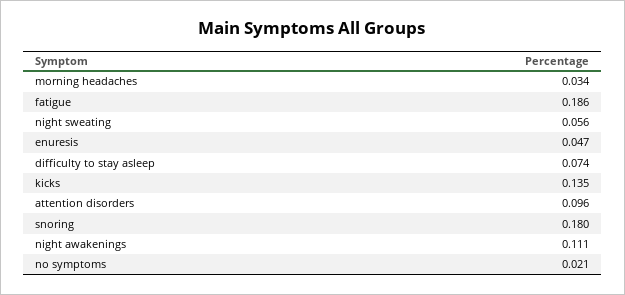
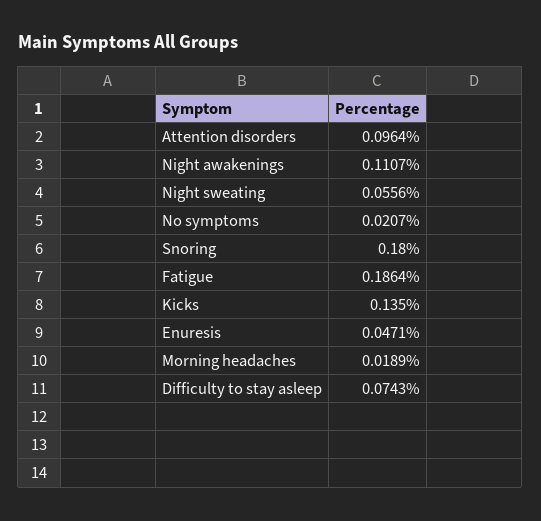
  {
-   "morning headaches": 0.034,
+   "morning headaches": 0.0189,
    "fatigue": 0.1864,
    "night sweating": 0.0556,
    "enuresis": 0.0471,
    "difficulty to stay asleep": 0.0743,
    "kicks": 0.135,
    "attention disorders": 0.0964,
    "snoring": 0.18,
    "night awakenings": 0.1107,
    "no symptoms": 0.0207
  }

